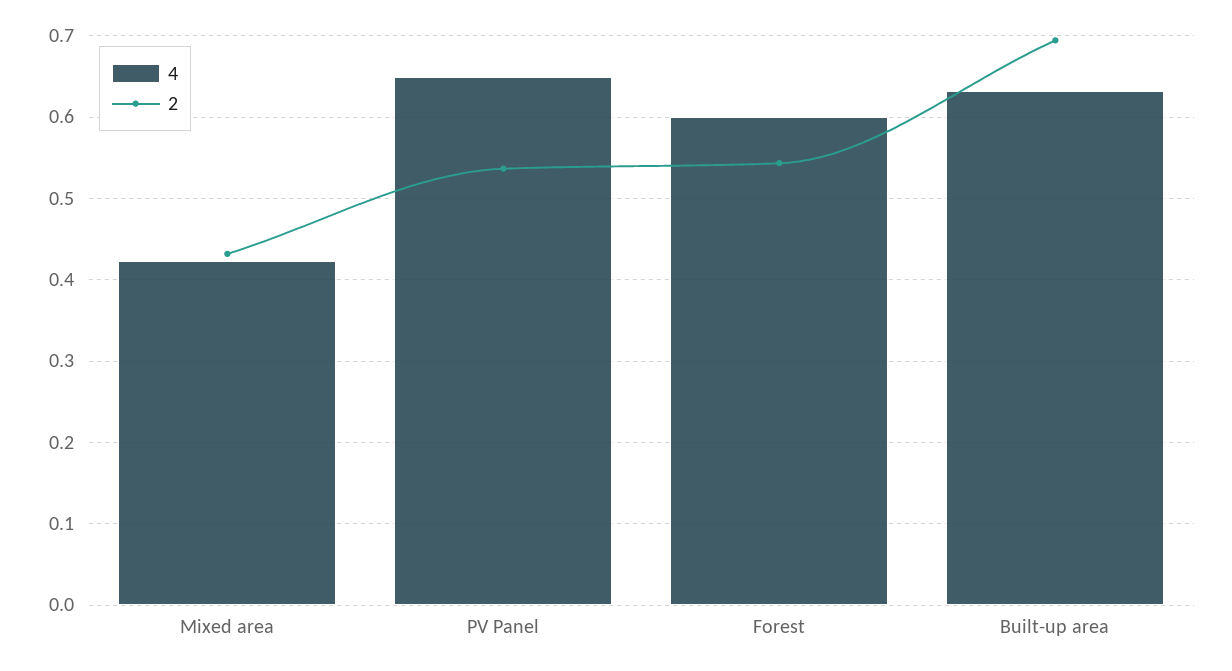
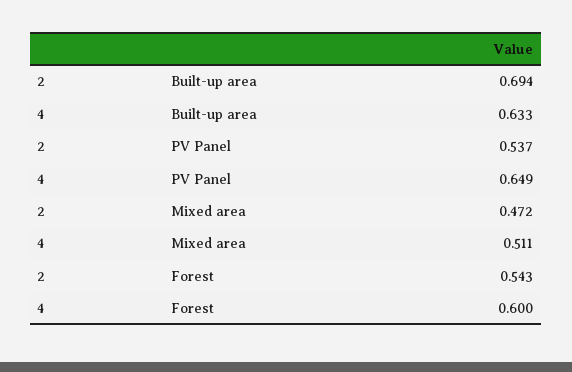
  {
    "4": {
-     "Mixed area": 0.42,
+     "Mixed area": 0.511,
      "PV Panel": 0.649,
      "Forest": 0.6,
      "Built-up area": 0.633
    },
    "2": {
-     "Mixed area": 0.43,
+     "Mixed area": 0.472,
      "PV Panel": 0.537,
      "Forest": 0.543,
      "Built-up area": 0.694
    }
  }

